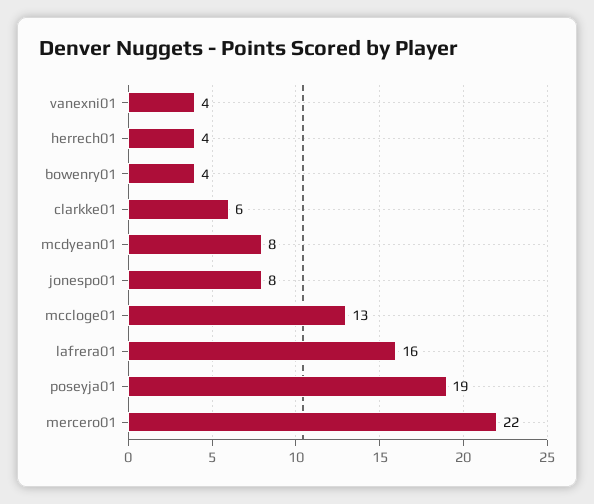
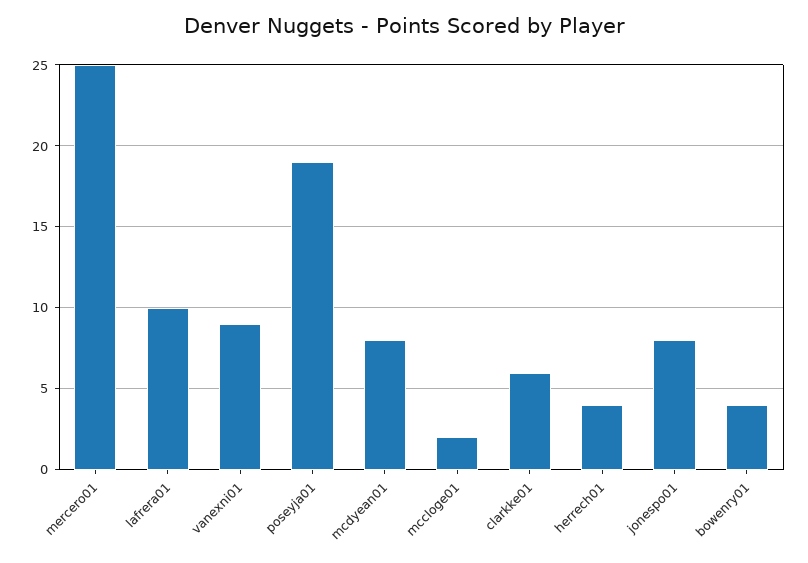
  {
-   "vanexni01": 4,
+   "vanexni01": 9,
    "herrech01": 4,
    "bowenry01": 4,
    "clarkke01": 6,
    "mcdyean01": 8,
    "jonespo01": 8,
-   "mccloge01": 13,
+   "mccloge01": 2,
-   "lafrera01": 16,
+   "lafrera01": 10,
    "poseyja01": 19,
-   "mercero01": 22
+   "mercero01": 25
  }

